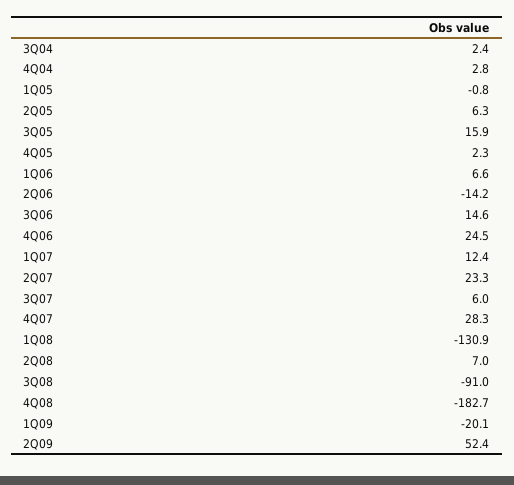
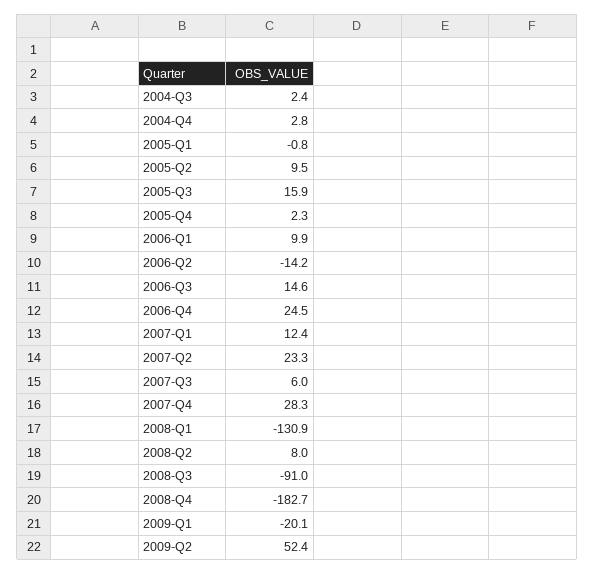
  {
    "3Q04": 2.4,
    "4Q04": 2.8,
    "1Q05": -0.8,
-   "2Q05": 6.3,
+   "2Q05": 9.5,
    "3Q05": 15.9,
    "4Q05": 2.3,
-   "1Q06": 6.6,
+   "1Q06": 9.9,
    "2Q06": -14.2,
    "3Q06": 14.6,
    "4Q06": 24.5,
    "1Q07": 12.4,
    "2Q07": 23.3,
    "3Q07": 6,
    "4Q07": 28.3,
    "1Q08": -130.9,
-   "2Q08": 7,
+   "2Q08": 8,
    "3Q08": -91,
    "4Q08": -182.7,
    "1Q09": -20.1,
    "2Q09": 52.4
  }

